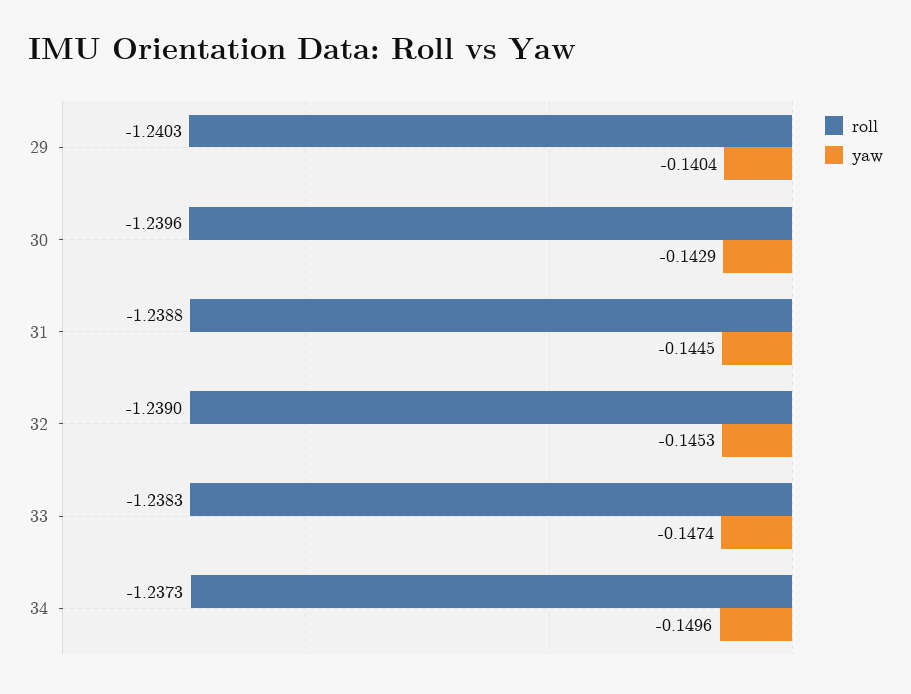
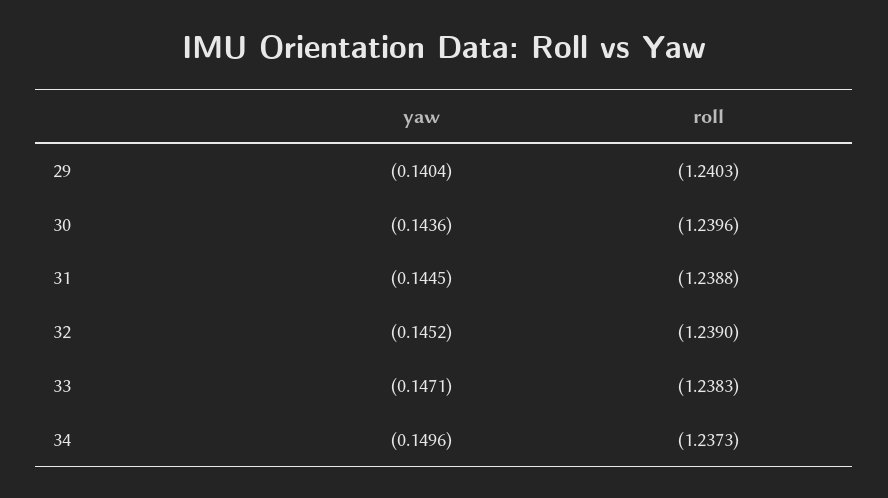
  {
    "roll": {
      "29": -1.2403,
      "30": -1.2396,
      "31": -1.2388,
      "32": -1.239,
      "33": -1.2383,
      "34": -1.2373
    },
    "yaw": {
      "29": -0.1404,
-     "30": -0.1429,
+     "30": -0.1436,
      "31": -0.1445,
-     "32": -0.1453,
+     "32": -0.1452,
-     "33": -0.1474,
+     "33": -0.1471,
      "34": -0.1496
    }
  }

